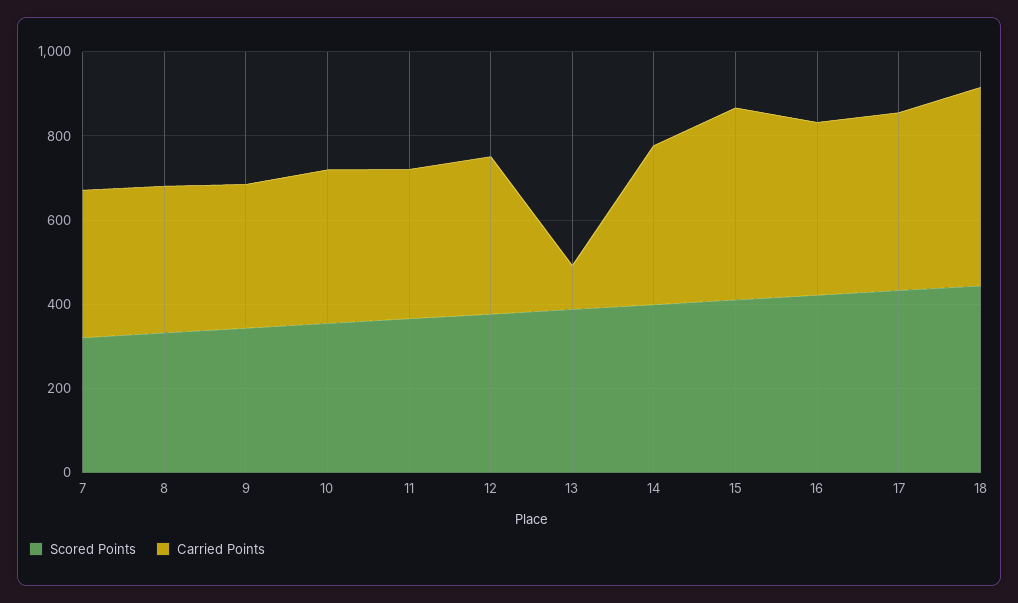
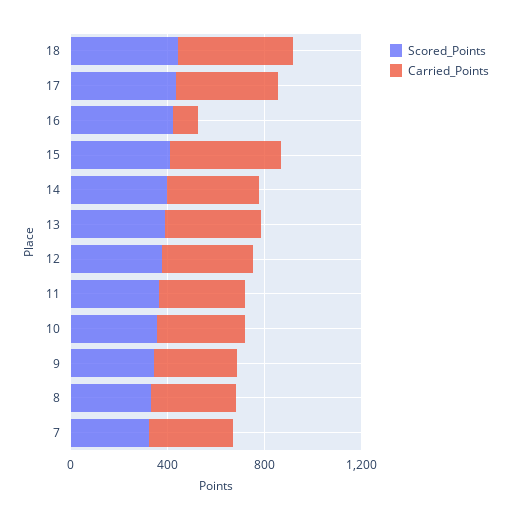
  {
    "Scored Points": {
      "7": 300,
      "8": 350,
      "9": 350,
      "10": 350,
      "11": 350,
      "12": 400,
      "13": 400,
      "14": 400,
      "15": 400,
      "16": 400,
      "17": 450,
      "18": 450
    },
    "Carried Points": {
      "7": 350,
      "8": 350,
      "9": 350,
      "10": 350,
      "11": 350,
      "12": 350,
-     "13": 100,
+     "13": 400,
      "14": 400,
      "15": 450,
-     "16": 400,
+     "16": 100,
      "17": 400,
      "18": 450
    }
  }

